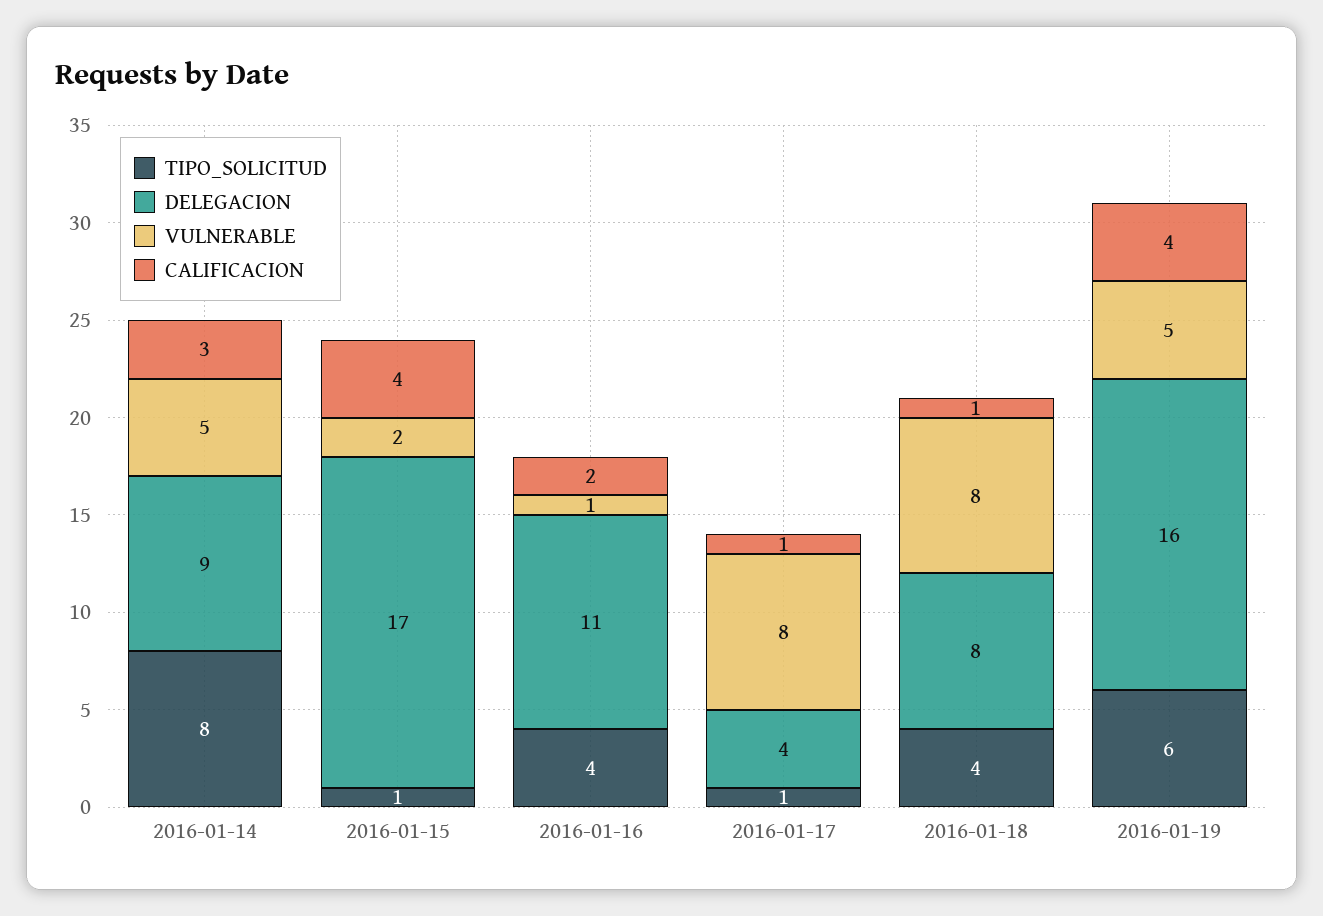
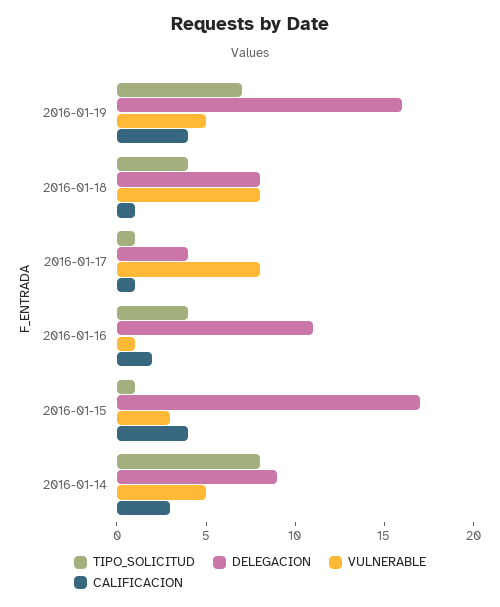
  {
    "TIPO_SOLICITUD": {
      "2016-01-14": 8,
      "2016-01-15": 1,
      "2016-01-16": 4,
      "2016-01-17": 1,
      "2016-01-18": 4,
-     "2016-01-19": 6
+     "2016-01-19": 7
    },
    "DELEGACION": {
      "2016-01-14": 9,
      "2016-01-15": 17,
      "2016-01-16": 11,
      "2016-01-17": 4,
      "2016-01-18": 8,
      "2016-01-19": 16
    },
    "VULNERABLE": {
      "2016-01-14": 5,
-     "2016-01-15": 2,
+     "2016-01-15": 3,
      "2016-01-16": 1,
      "2016-01-17": 8,
      "2016-01-18": 8,
      "2016-01-19": 5
    },
    "CALIFICACION": {
      "2016-01-14": 3,
      "2016-01-15": 4,
      "2016-01-16": 2,
      "2016-01-17": 1,
      "2016-01-18": 1,
      "2016-01-19": 4
    }
  }

